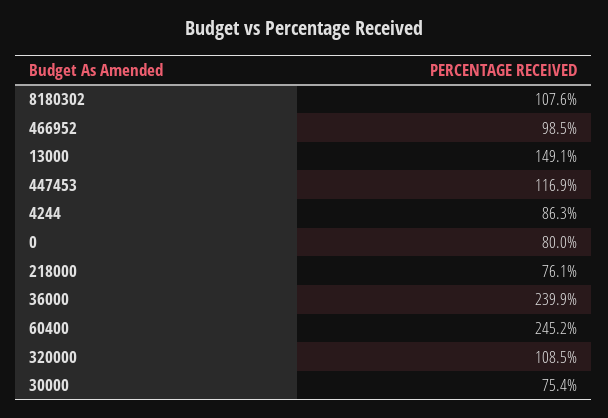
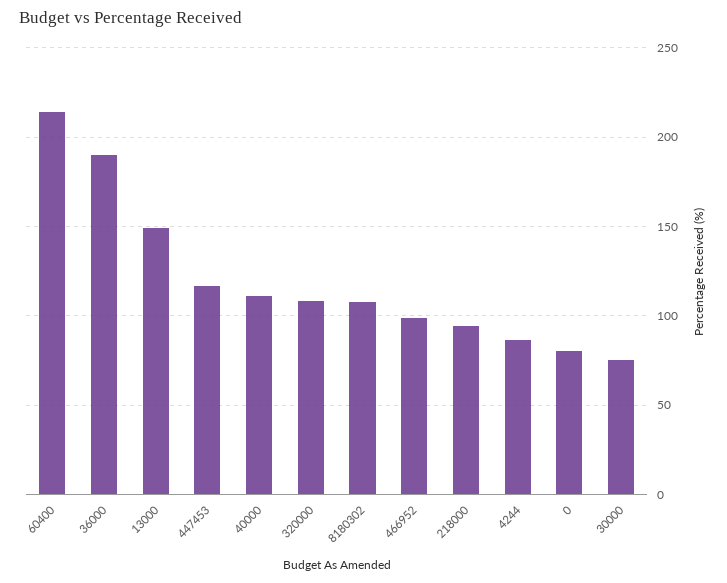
  {
    "8180302": 107.6,
    "466952": 98.5,
    "13000": 149.1,
    "447453": 116.9,
    "4244": 86.3,
    "0": 80,
-   "218000": 76.1,
+   "218000": 95,
-   "36000": 239.9,
+   "36000": 190,
-   "60400": 245.2,
+   "60400": 215,
    "320000": 108.5,
-   "30000": 75.4
+   "30000": 75.4,
+   "40000": 110
  }

